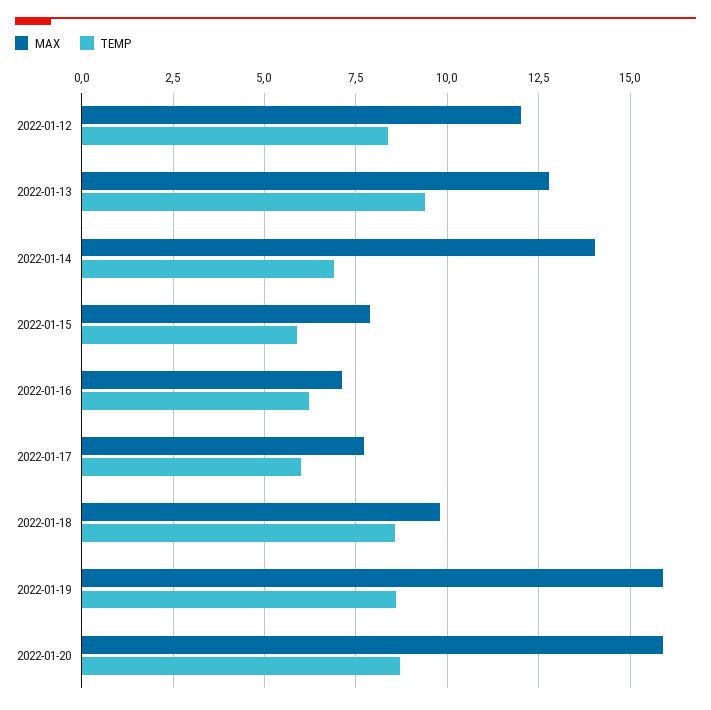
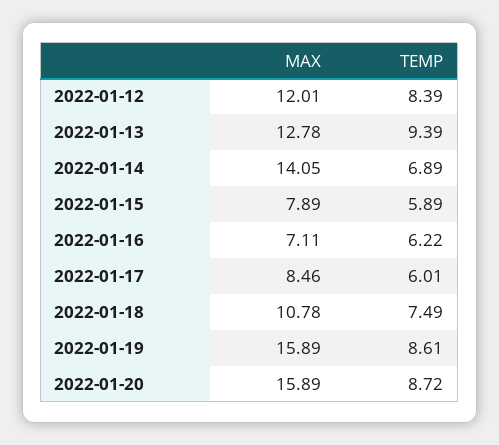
  {
    "MAX": {
      "2022-01-12": 12.01,
      "2022-01-13": 12.78,
      "2022-01-14": 14.05,
      "2022-01-15": 7.89,
      "2022-01-16": 7.11,
-     "2022-01-17": 7.75,
+     "2022-01-17": 8.46,
-     "2022-01-18": 9.75,
+     "2022-01-18": 10.78,
      "2022-01-19": 15.89,
      "2022-01-20": 15.89
    },
    "TEMP": {
      "2022-01-12": 8.39,
      "2022-01-13": 9.39,
      "2022-01-14": 6.89,
      "2022-01-15": 5.89,
      "2022-01-16": 6.22,
      "2022-01-17": 6.01,
-     "2022-01-18": 8.5,
+     "2022-01-18": 7.49,
      "2022-01-19": 8.61,
      "2022-01-20": 8.72
    }
  }

